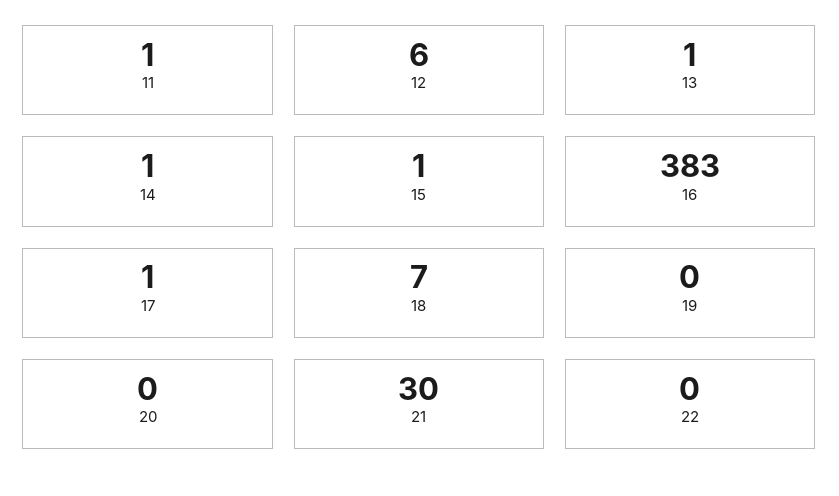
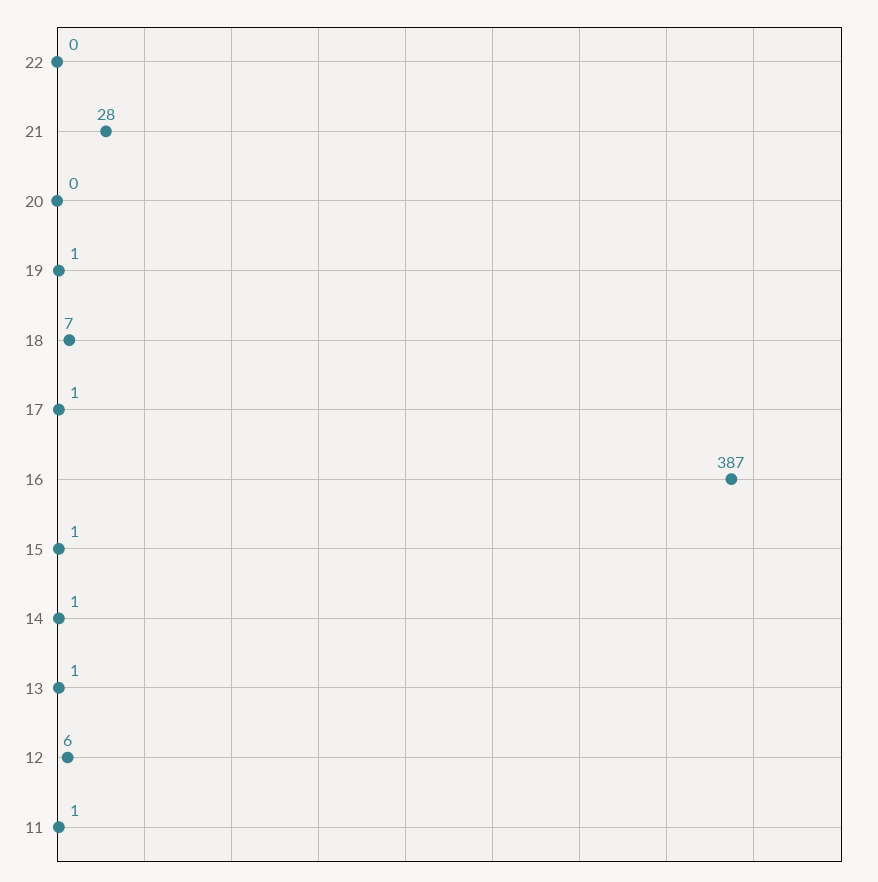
  {
    "11": 1,
    "12": 6,
    "13": 1,
    "14": 1,
    "15": 1,
-   "16": 383,
+   "16": 387,
    "17": 1,
    "18": 7,
-   "19": 0,
+   "19": 1,
    "20": 0,
-   "21": 30,
+   "21": 28,
    "22": 0
  }

